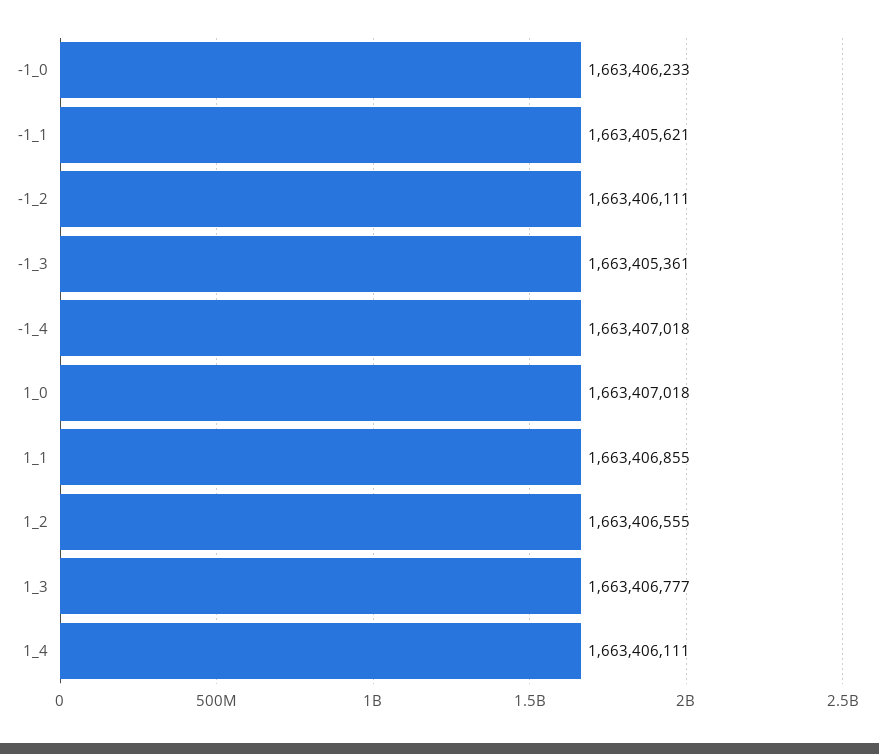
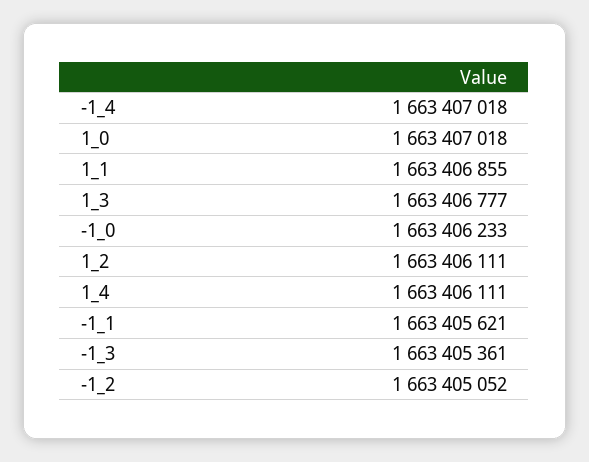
  {
    "-1_0": 1663406233,
    "-1_1": 1663405621,
-   "-1_2": 1663406111,
+   "-1_2": 1663405052,
    "-1_3": 1663405361,
    "-1_4": 1663407018,
    "1_0": 1663407018,
    "1_1": 1663406855,
-   "1_2": 1663406555,
+   "1_2": 1663406111,
    "1_3": 1663406777,
    "1_4": 1663406111
  }

